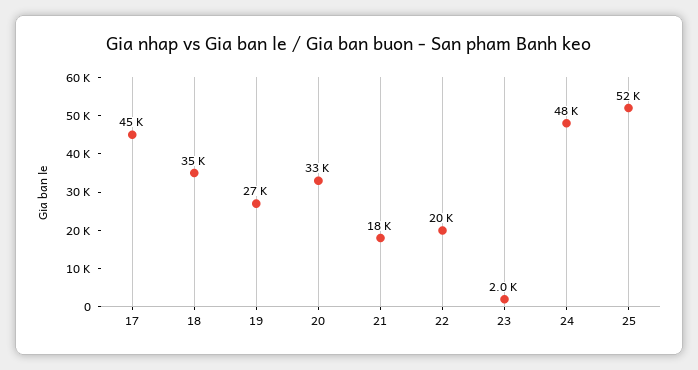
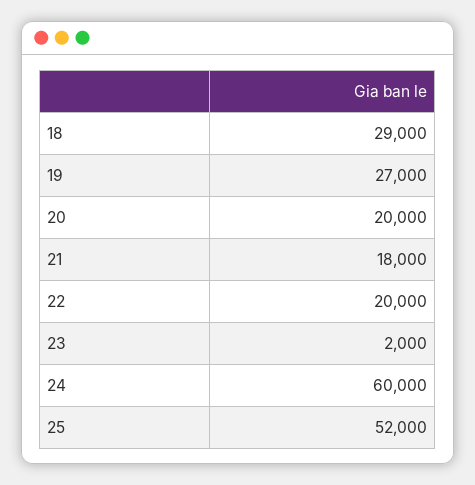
  {
-   "17": 45000,
-   "18": 35000,
+   "18": 29000,
    "19": 27000,
-   "20": 33000,
+   "20": 20000,
    "21": 18000,
    "22": 20000,
    "23": 2000,
-   "24": 48000,
+   "24": 60000,
    "25": 52000
  }

